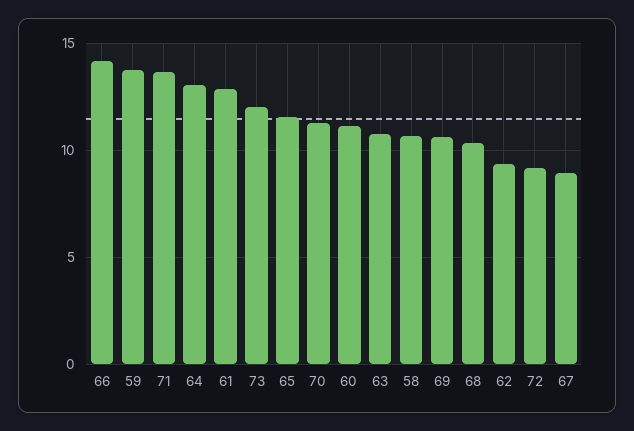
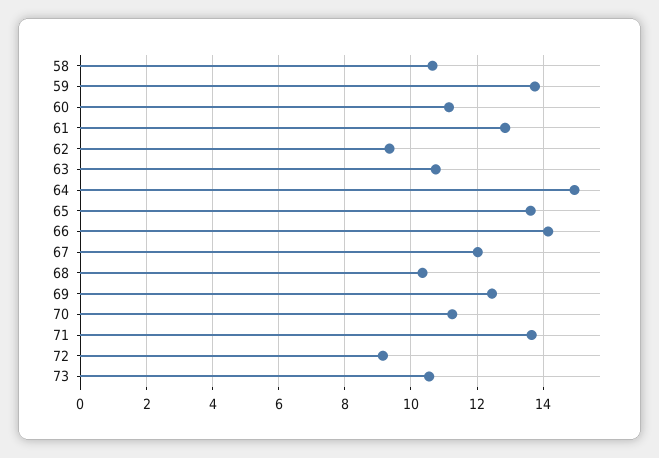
  {
    "66": 14.2,
    "59": 13.8,
    "71": 13.6,
-   "64": 13,
+   "64": 15,
    "61": 12.8,
-   "73": 12,
+   "73": 10.6,
-   "65": 11.5,
+   "65": 13.6,
    "70": 11.2,
    "60": 11.2,
    "63": 10.8,
    "58": 10.6,
-   "69": 10.5,
+   "69": 12.4,
    "68": 10.4,
    "62": 9.4,
    "72": 9.2,
-   "67": 9
+   "67": 12
  }

